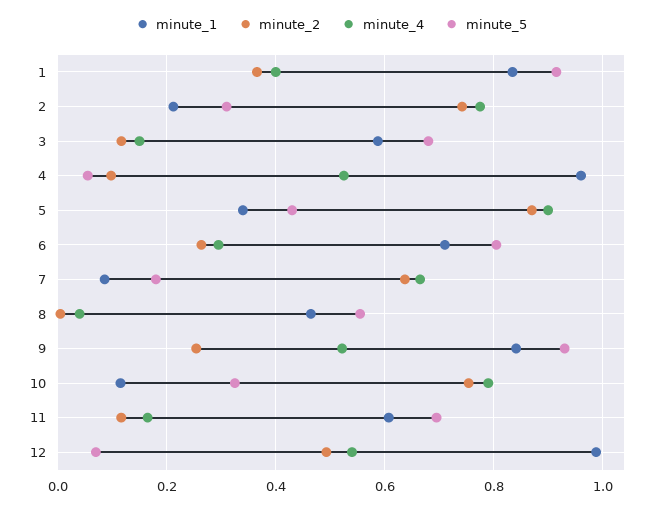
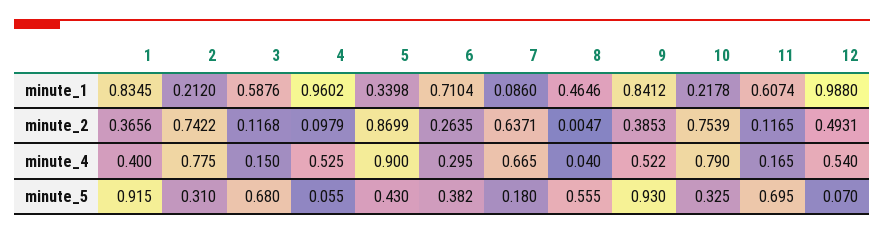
  {
    "minute_1": {
      "1": 0.8345,
      "2": 0.212,
      "3": 0.5876,
      "4": 0.9602,
      "5": 0.3398,
      "6": 0.7104,
      "7": 0.086,
      "8": 0.4646,
      "9": 0.8412,
-     "10": 0.12,
+     "10": 0.2178,
      "11": 0.6074,
      "12": 0.988
    },
    "minute_2": {
      "1": 0.3656,
      "2": 0.7422,
      "3": 0.1168,
      "4": 0.0979,
      "5": 0.8699,
      "6": 0.2635,
      "7": 0.6371,
      "8": 0.0047,
-     "9": 0.26,
+     "9": 0.3853,
      "10": 0.7539,
      "11": 0.1165,
      "12": 0.4931
    },
    "minute_4": {
      "1": 0.4,
      "2": 0.775,
      "3": 0.15,
      "4": 0.525,
      "5": 0.9,
      "6": 0.295,
      "7": 0.665,
      "8": 0.04,
      "9": 0.522,
      "10": 0.79,
      "11": 0.165,
      "12": 0.54
    },
    "minute_5": {
      "1": 0.915,
      "2": 0.31,
      "3": 0.68,
      "4": 0.055,
      "5": 0.43,
-     "6": 0.8,
+     "6": 0.382,
      "7": 0.18,
      "8": 0.555,
      "9": 0.93,
      "10": 0.325,
      "11": 0.695,
      "12": 0.07
    }
  }

